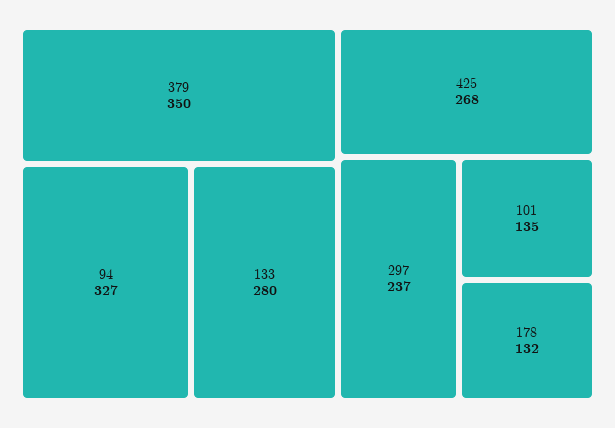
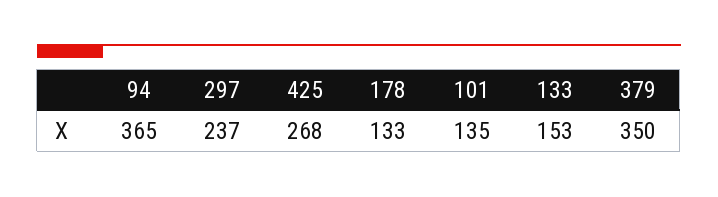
  {
    "379": 350,
-   "94": 327,
+   "94": 365,
-   "133": 280,
+   "133": 153,
    "425": 268,
    "297": 237,
    "101": 135,
-   "178": 132
+   "178": 133
  }

